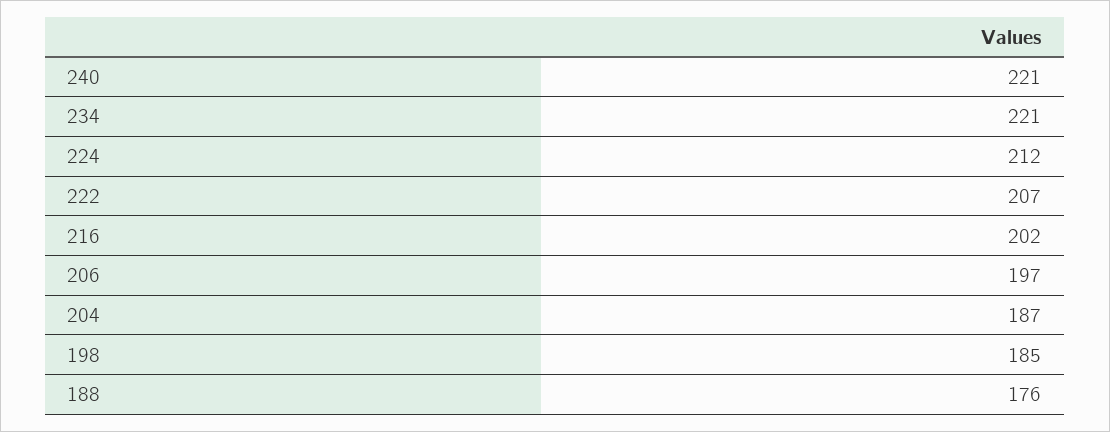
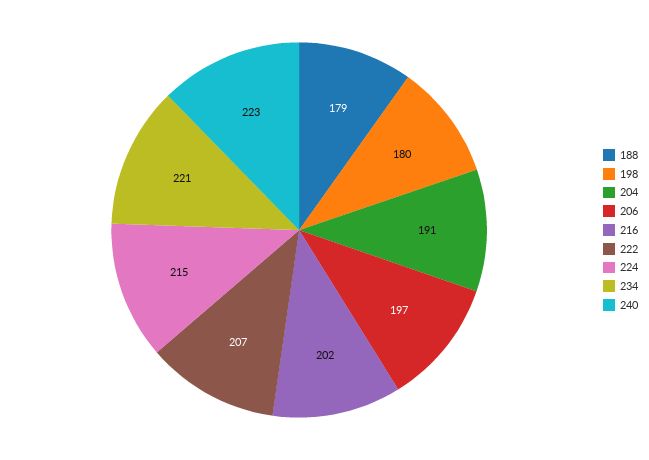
  {
-   "240": 221,
+   "240": 223,
    "234": 221,
-   "224": 212,
+   "224": 215,
    "222": 207,
    "216": 202,
    "206": 197,
-   "204": 187,
+   "204": 191,
-   "198": 185,
+   "198": 180,
-   "188": 176
+   "188": 179
  }

